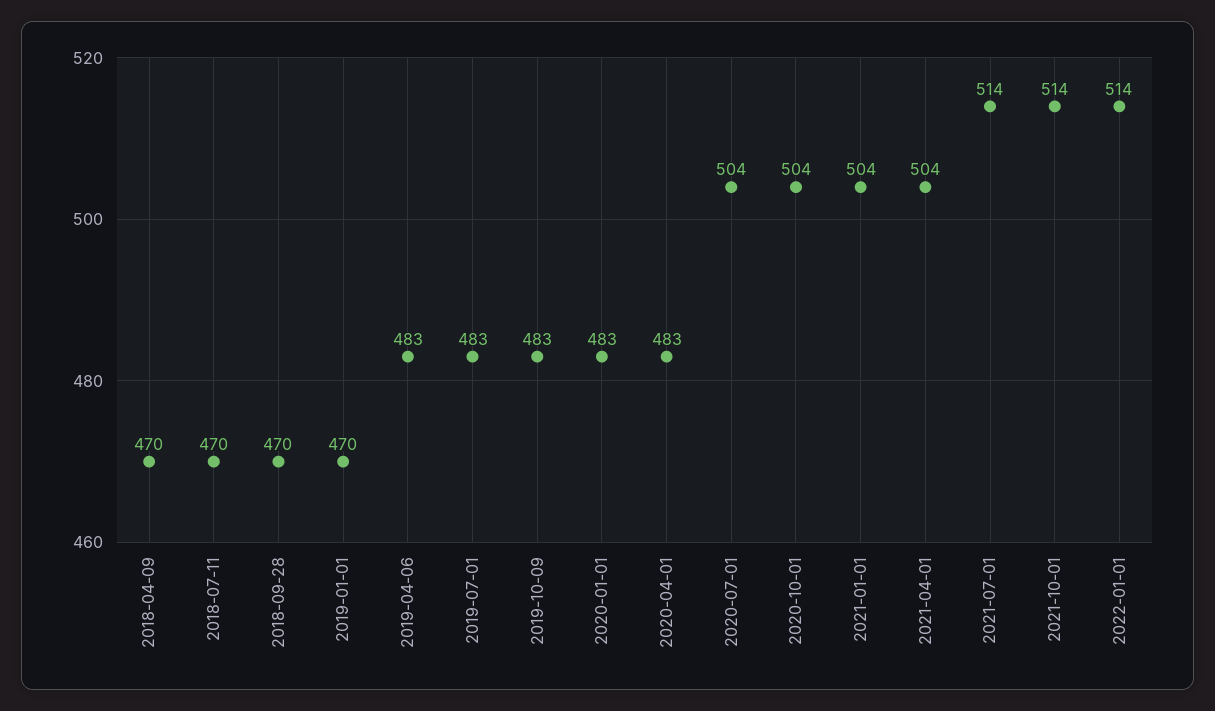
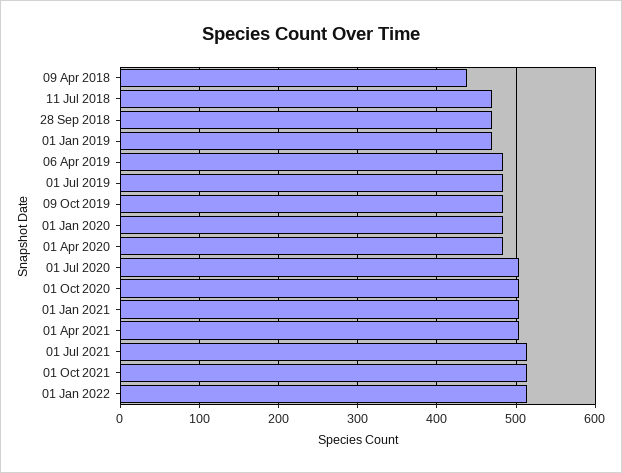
  {
-   "2018-04-09": 470,
+   "2018-04-09": 440,
    "2018-07-11": 470,
    "2018-09-28": 470,
    "2019-01-01": 470,
    "2019-04-06": 483,
    "2019-07-01": 483,
    "2019-10-09": 483,
    "2020-01-01": 483,
    "2020-04-01": 483,
    "2020-07-01": 504,
    "2020-10-01": 504,
    "2021-01-01": 504,
    "2021-04-01": 504,
    "2021-07-01": 514,
    "2021-10-01": 514,
    "2022-01-01": 514
  }

